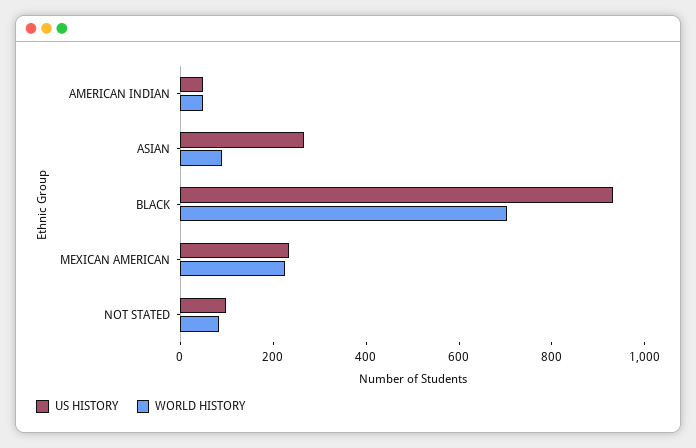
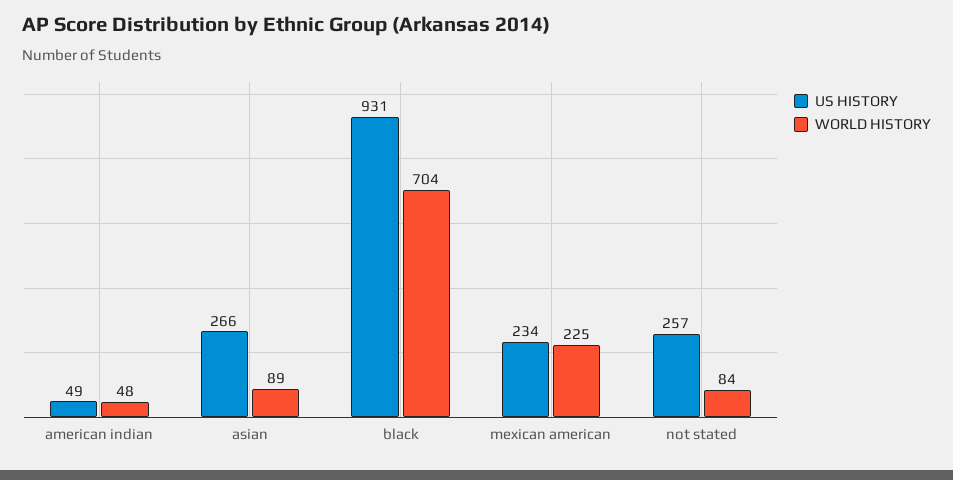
  {
    "US HISTORY": {
      "AMERICAN INDIAN": 49,
      "ASIAN": 266,
      "BLACK": 931,
      "MEXICAN AMERICAN": 234,
-     "NOT STATED": 100
+     "NOT STATED": 257
    },
    "WORLD HISTORY": {
      "AMERICAN INDIAN": 48,
      "ASIAN": 89,
      "BLACK": 704,
      "MEXICAN AMERICAN": 225,
      "NOT STATED": 84
    }
  }

